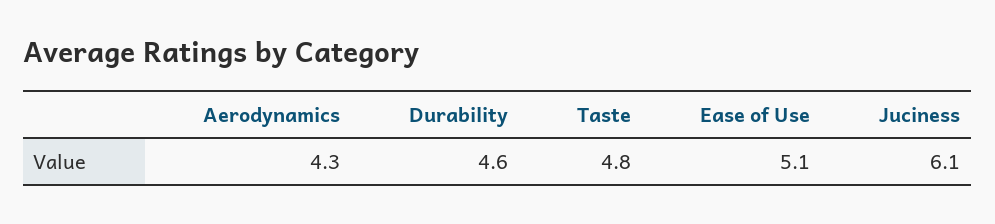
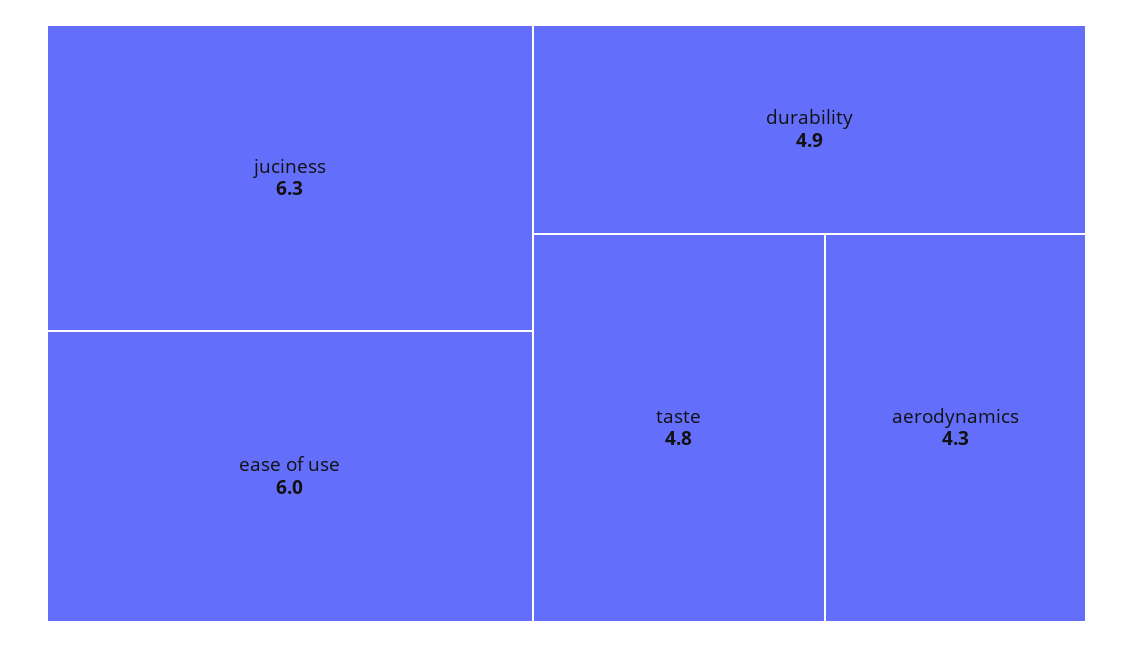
  {
    "Aerodynamics": 4.3,
-   "Durability": 4.6,
+   "Durability": 4.9,
    "Taste": 4.8,
-   "Ease of Use": 5.1,
+   "Ease of Use": 6,
-   "Juciness": 6.1
+   "Juciness": 6.3
  }

